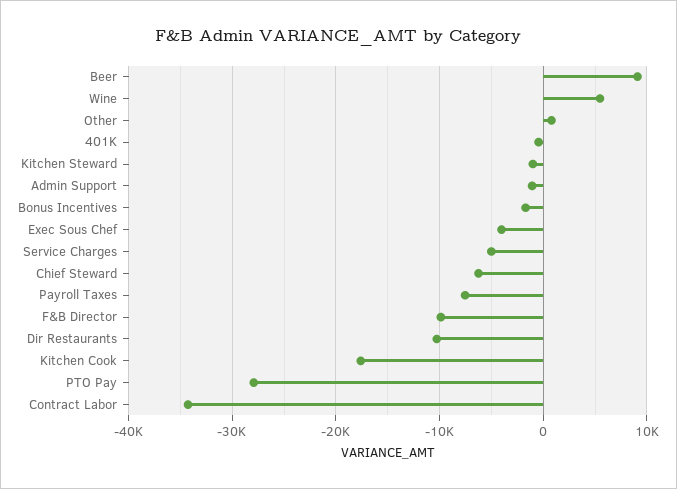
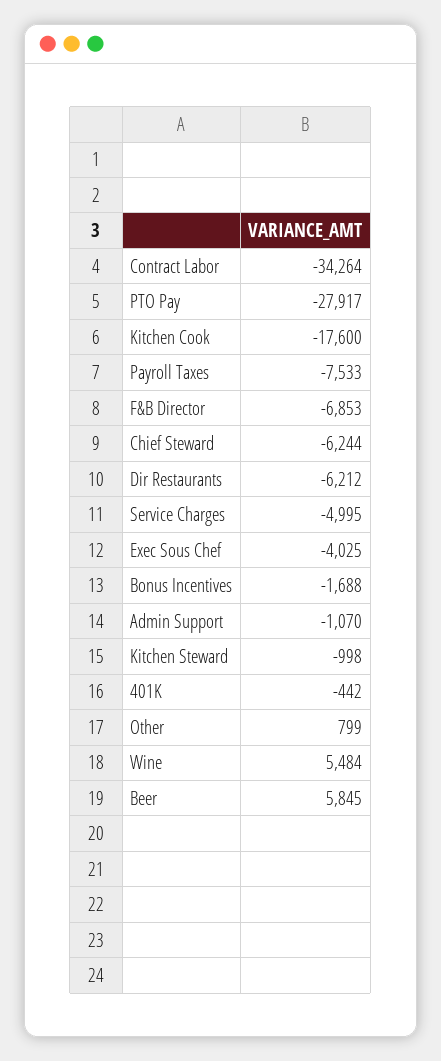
  {
-   "Beer": 9000,
+   "Beer": 5845,
    "Wine": 5484,
    "Other": 799,
    "401K": -442,
    "Kitchen Steward": -998,
    "Admin Support": -1070,
    "Bonus Incentives": -1688,
    "Exec Sous Chef": -4025,
    "Service Charges": -4995,
    "Chief Steward": -6244,
    "Payroll Taxes": -7533,
-   "F&B Director": -10000,
+   "F&B Director": -6853,
-   "Dir Restaurants": -10000,
+   "Dir Restaurants": -6212,
    "Kitchen Cook": -17600,
    "PTO Pay": -27917,
    "Contract Labor": -34264
  }

